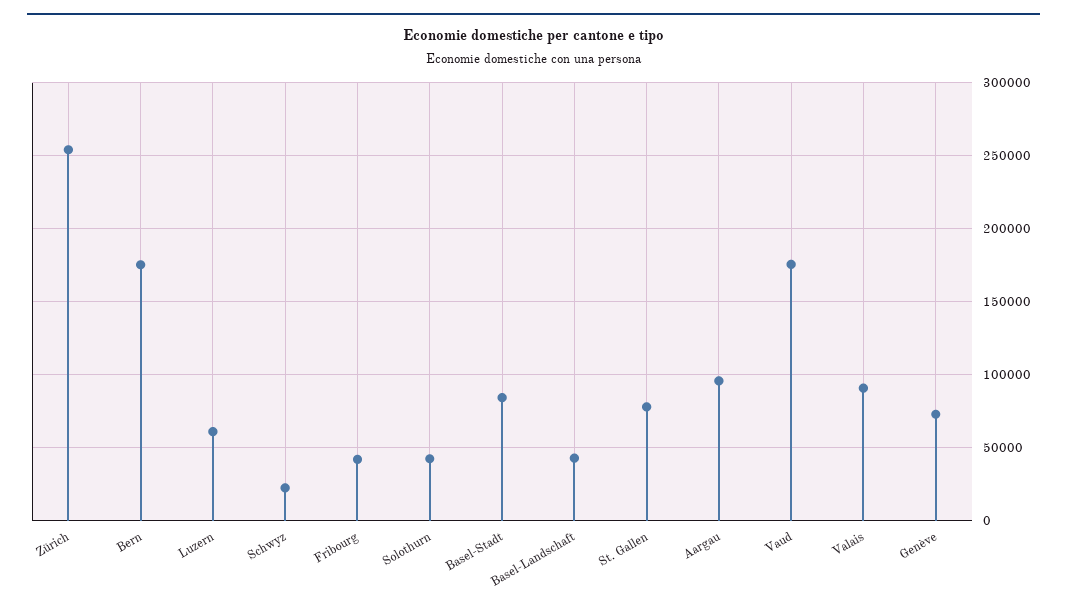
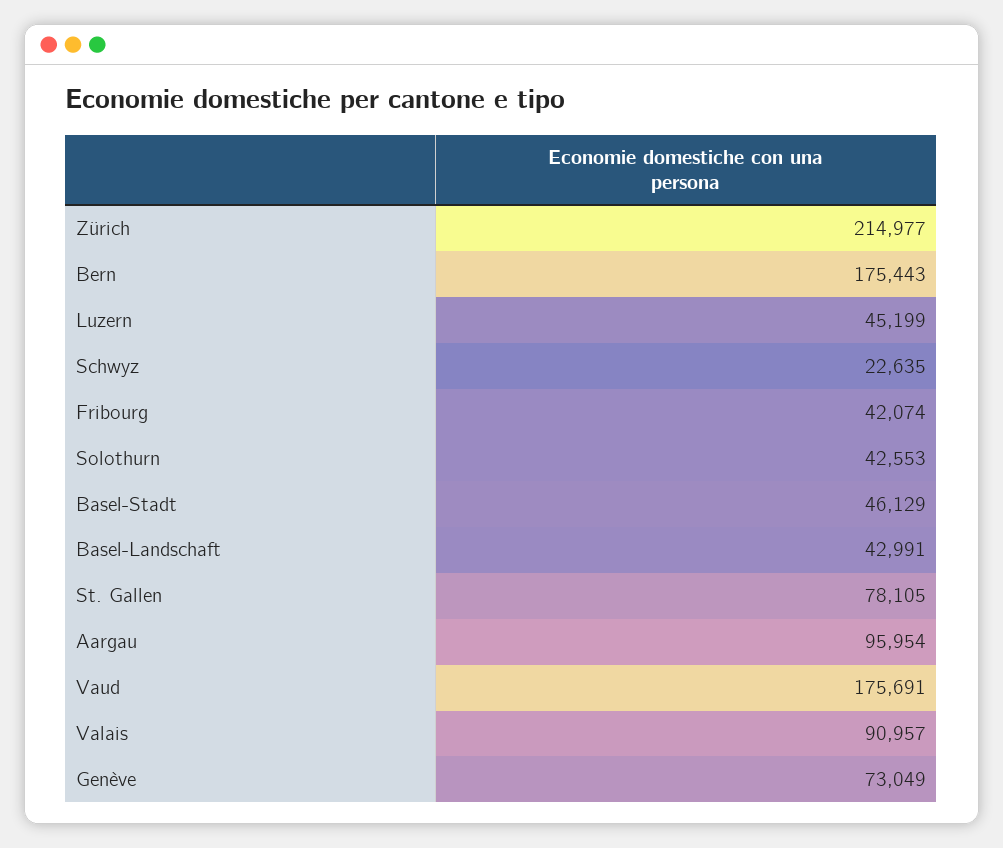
  {
-   "Zürich": 255000,
+   "Zürich": 214977,
    "Bern": 175443,
-   "Luzern": 60000,
+   "Luzern": 45199,
    "Schwyz": 22635,
    "Fribourg": 42074,
    "Solothurn": 42553,
-   "Basel-Stadt": 85000,
+   "Basel-Stadt": 46129,
    "Basel-Landschaft": 42991,
    "St. Gallen": 78105,
    "Aargau": 95954,
    "Vaud": 175691,
    "Valais": 90957,
    "Genève": 73049
  }

